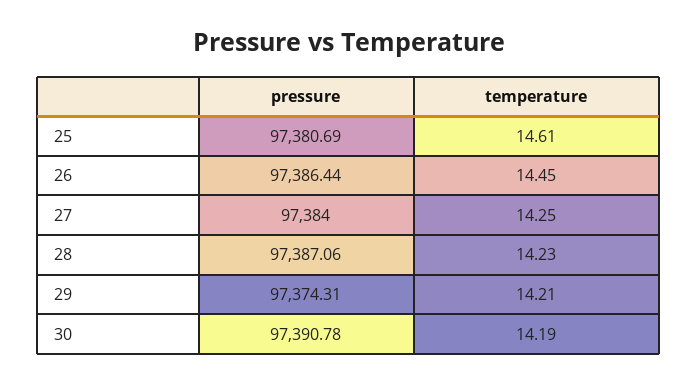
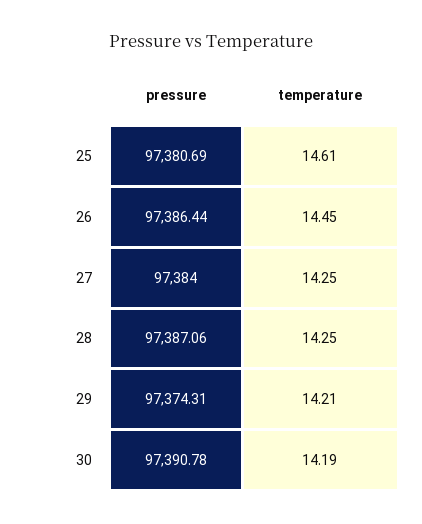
  {
    "pressure": {
      "25": 97380.69,
      "26": 97386.44,
      "27": 97384,
      "28": 97387.06,
      "29": 97374.31,
      "30": 97390.78
    },
    "temperature": {
      "25": 14.61,
      "26": 14.45,
      "27": 14.25,
-     "28": 14.23,
+     "28": 14.25,
      "29": 14.21,
      "30": 14.19
    }
  }

